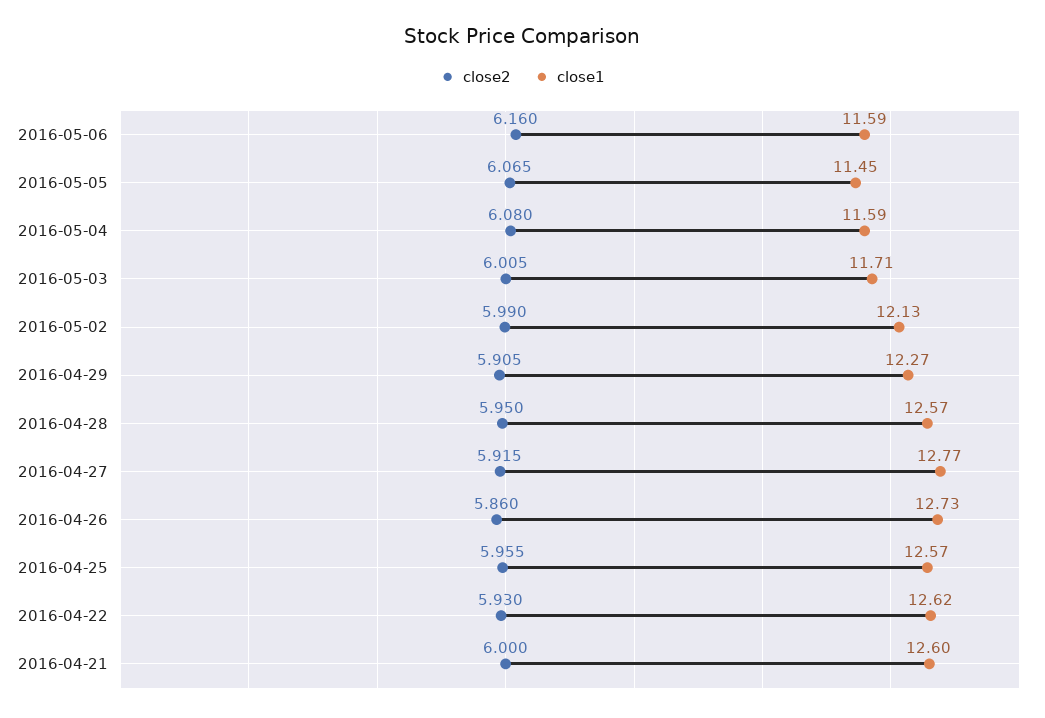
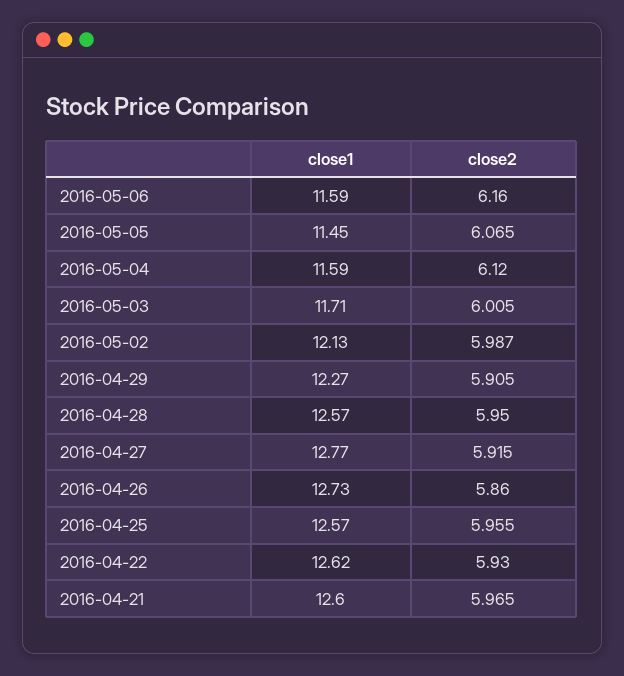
  {
    "close2": {
      "2016-05-06": 6.16,
      "2016-05-05": 6.065,
-     "2016-05-04": 6.08,
+     "2016-05-04": 6.12,
      "2016-05-03": 6.005,
-     "2016-05-02": 5.99,
+     "2016-05-02": 5.987,
      "2016-04-29": 5.905,
      "2016-04-28": 5.95,
      "2016-04-27": 5.915,
      "2016-04-26": 5.86,
      "2016-04-25": 5.955,
      "2016-04-22": 5.93,
-     "2016-04-21": 6
+     "2016-04-21": 5.965
    },
    "close1": {
      "2016-05-06": 11.59,
      "2016-05-05": 11.45,
      "2016-05-04": 11.59,
      "2016-05-03": 11.71,
      "2016-05-02": 12.13,
      "2016-04-29": 12.27,
      "2016-04-28": 12.57,
      "2016-04-27": 12.77,
      "2016-04-26": 12.73,
      "2016-04-25": 12.57,
      "2016-04-22": 12.62,
      "2016-04-21": 12.6
    }
  }

